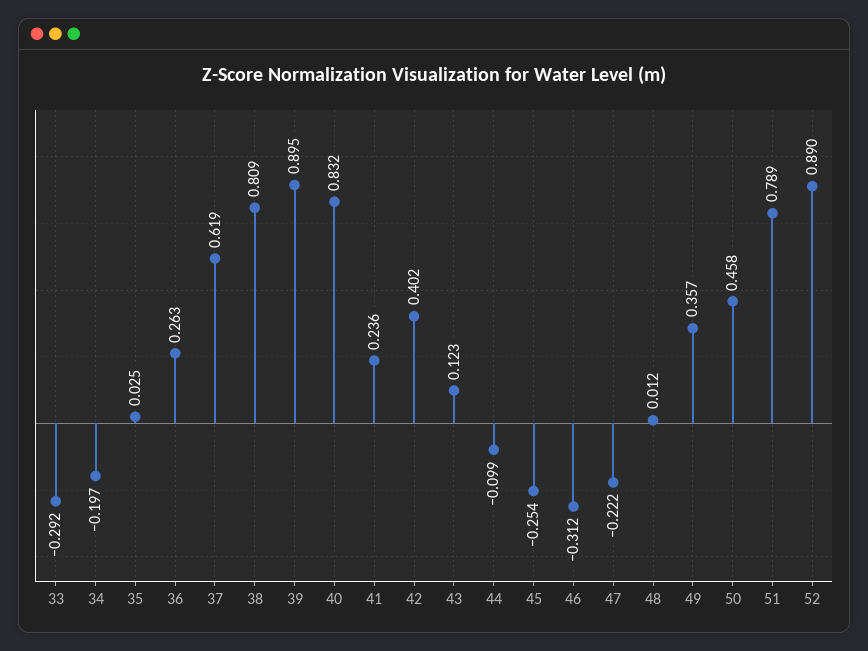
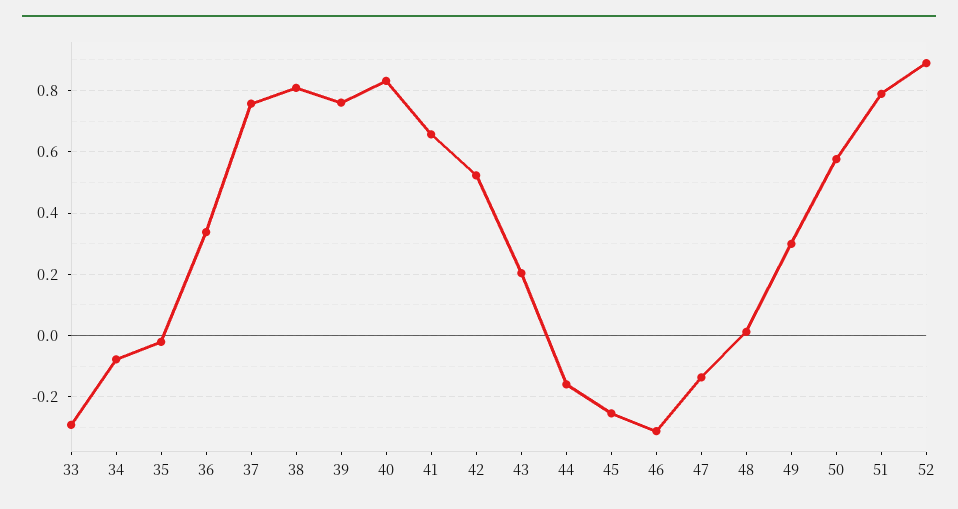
  {
    "33": -0.292,
-   "34": -0.197,
+   "34": -0.08,
-   "35": 0.025,
+   "35": -0.02,
-   "36": 0.263,
+   "36": 0.34,
-   "37": 0.619,
+   "37": 0.76,
    "38": 0.809,
-   "39": 0.895,
+   "39": 0.76,
    "40": 0.832,
-   "41": 0.236,
+   "41": 0.66,
-   "42": 0.402,
+   "42": 0.52,
-   "43": 0.123,
+   "43": 0.2,
-   "44": -0.099,
+   "44": -0.16,
    "45": -0.254,
    "46": -0.312,
-   "47": -0.222,
+   "47": -0.14,
    "48": 0.012,
-   "49": 0.357,
+   "49": 0.3,
-   "50": 0.458,
+   "50": 0.58,
    "51": 0.789,
    "52": 0.89
  }

